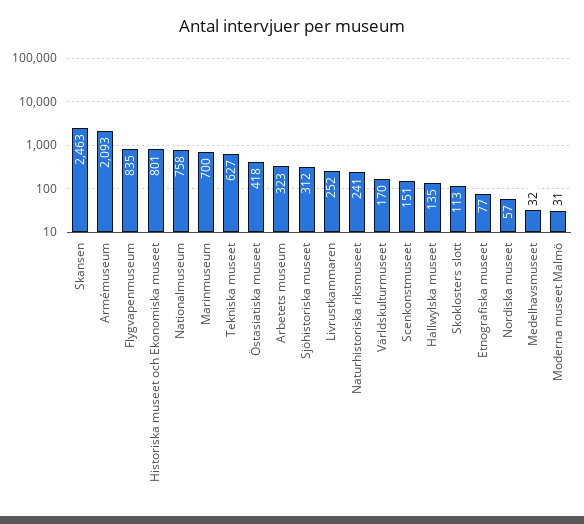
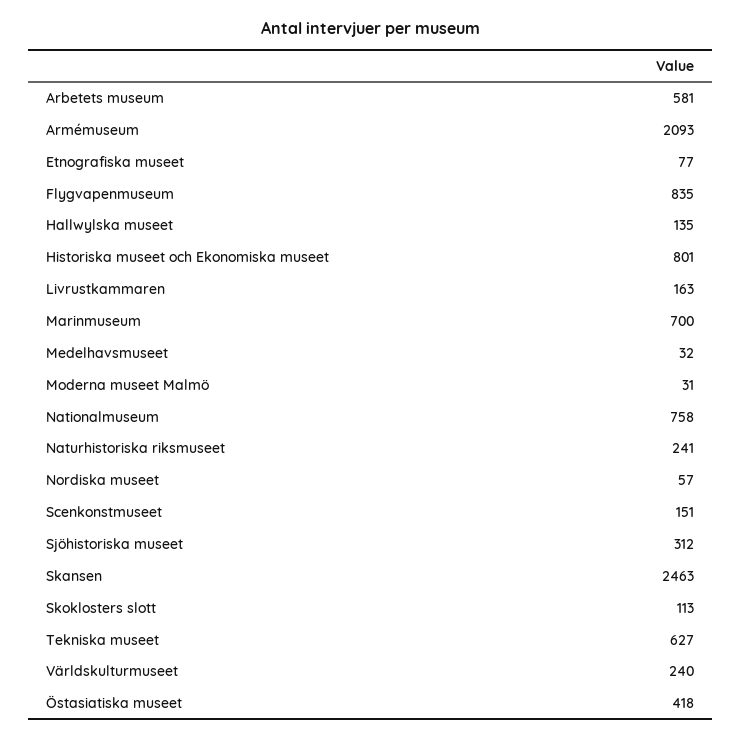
  {
    "Skansen": 2463,
    "Armémuseum": 2093,
    "Flygvapenmuseum": 835,
    "Historiska museet och Ekonomiska museet": 801,
    "Nationalmuseum": 758,
    "Marinmuseum": 700,
    "Tekniska museet": 627,
    "Östasiatiska museet": 418,
-   "Arbetets museum": 323,
+   "Arbetets museum": 581,
    "Sjöhistoriska museet": 312,
-   "Livrustkammaren": 252,
+   "Livrustkammaren": 163,
    "Naturhistoriska riksmuseet": 241,
-   "Världskulturmuseet": 170,
+   "Världskulturmuseet": 240,
    "Scenkonstmuseet": 151,
    "Hallwylska museet": 135,
    "Skoklosters slott": 113,
    "Etnografiska museet": 77,
    "Nordiska museet": 57,
    "Medelhavsmuseet": 32,
    "Moderna museet Malmö": 31
  }

